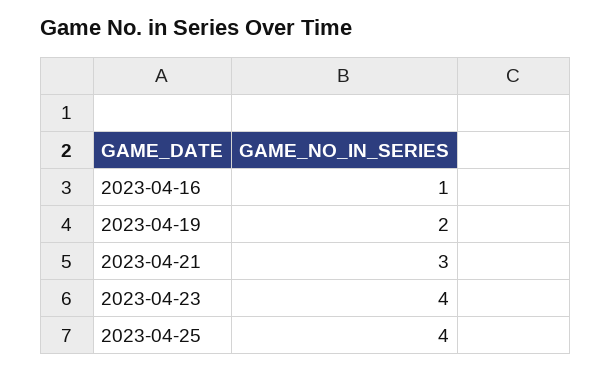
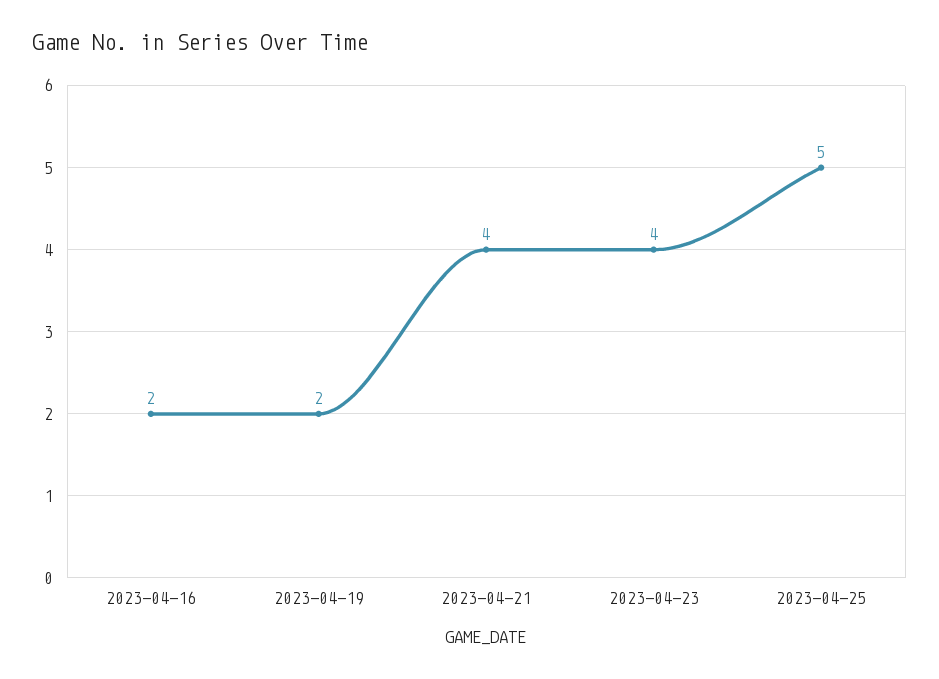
  {
-   "2023-04-16": 1,
+   "2023-04-16": 2,
    "2023-04-19": 2,
-   "2023-04-21": 3,
+   "2023-04-21": 4,
    "2023-04-23": 4,
-   "2023-04-25": 4
+   "2023-04-25": 5
  }

